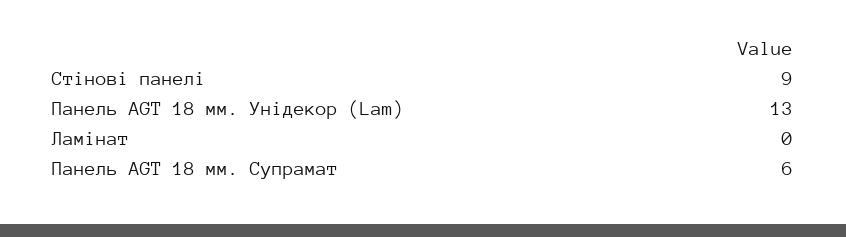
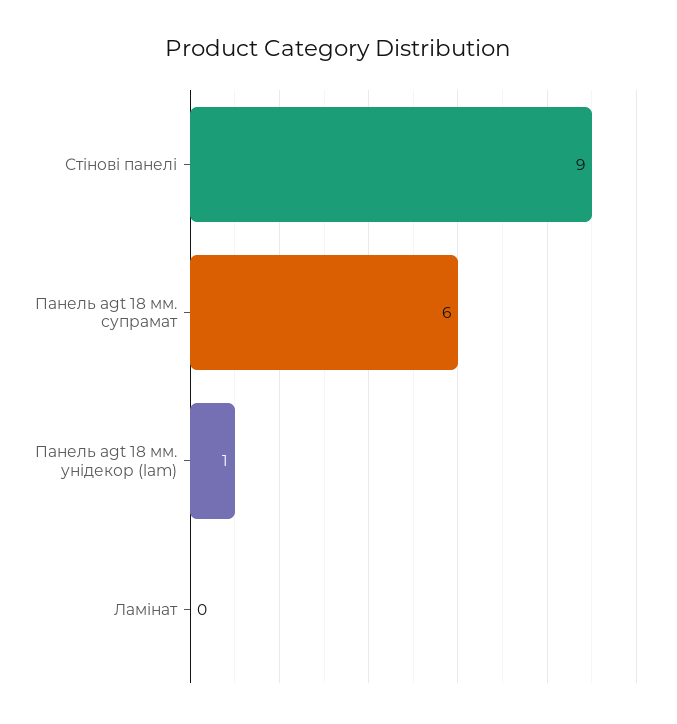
  {
    "Стінові панелі": 9,
-   "Панель AGT 18 мм. Унідекор (Lam)": 13,
+   "Панель AGT 18 мм. Унідекор (Lam)": 1,
    "Ламінат": 0,
    "Панель AGT 18 мм. Супрамат": 6
  }

